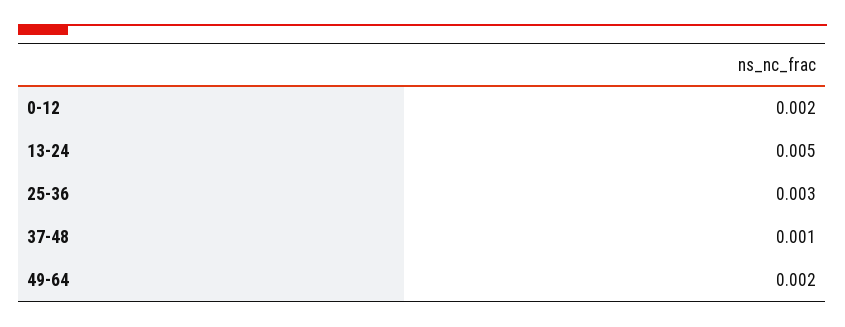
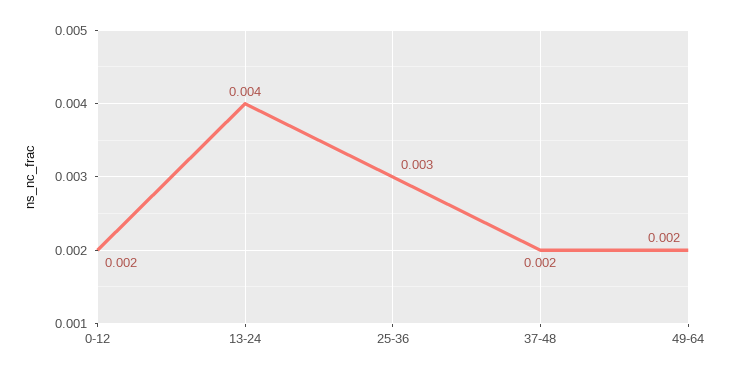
  {
    "0-12": 0.002,
-   "13-24": 0.005,
+   "13-24": 0.004,
    "25-36": 0.003,
-   "37-48": 0.001,
+   "37-48": 0.002,
    "49-64": 0.002
  }

